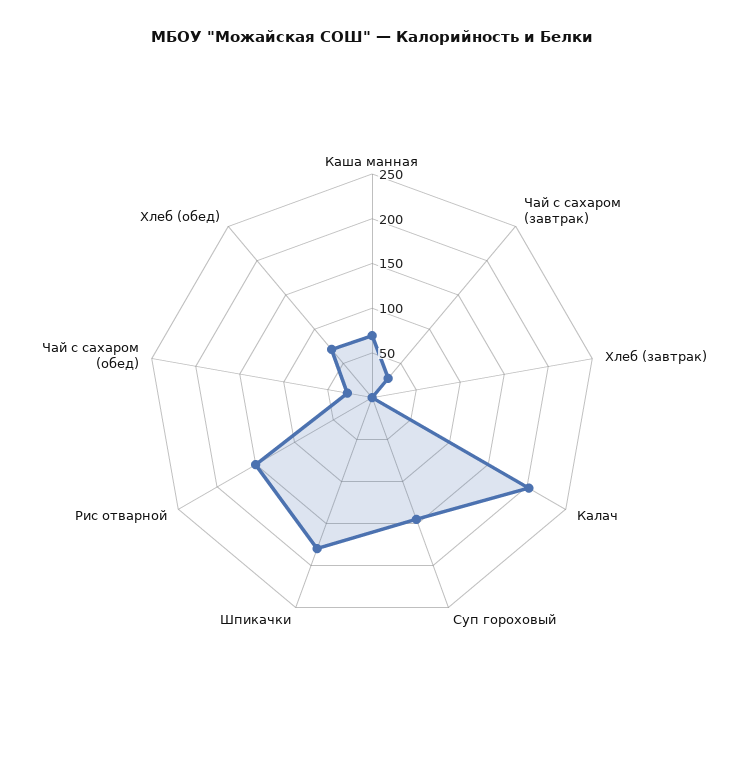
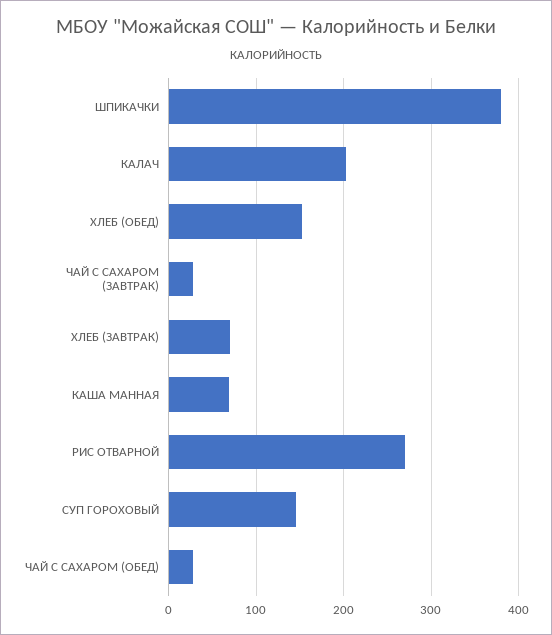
  {
    "Каша манная": 70,
    "Чай с сахаром (завтрак)": 30,
-   "Хлеб (завтрак)": 0,
+   "Хлеб (завтрак)": 70,
    "Калач": 200,
    "Суп гороховый": 150,
-   "Шпикачки": 180,
+   "Шпикачки": 380,
-   "Рис отварной": 150,
+   "Рис отварной": 270,
    "Чай с сахаром (обед)": 30,
-   "Хлеб (обед)": 70
+   "Хлеб (обед)": 150
  }

